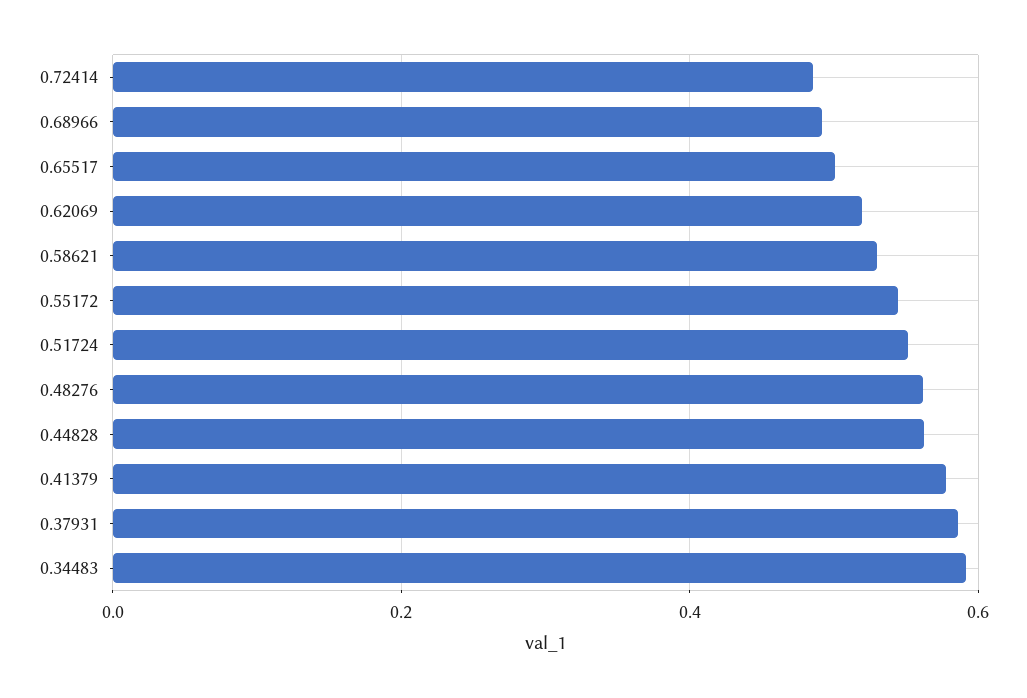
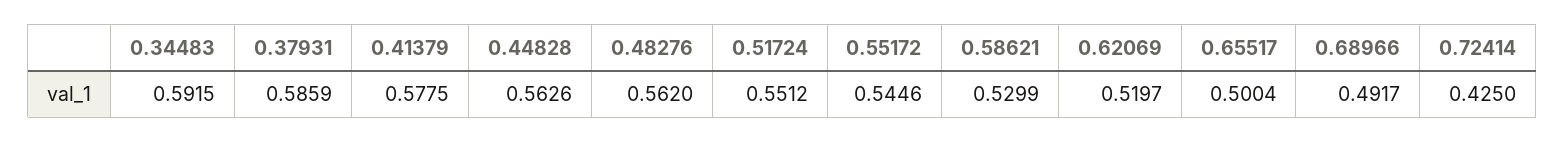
  {
-   "0.72414": 0.48,
+   "0.72414": 0.425,
    "0.68966": 0.4917,
    "0.65517": 0.5004,
    "0.62069": 0.5197,
    "0.58621": 0.5299,
    "0.55172": 0.5446,
    "0.51724": 0.5512,
    "0.48276": 0.562,
    "0.44828": 0.5626,
    "0.41379": 0.5775,
    "0.37931": 0.5859,
    "0.34483": 0.5915
  }

